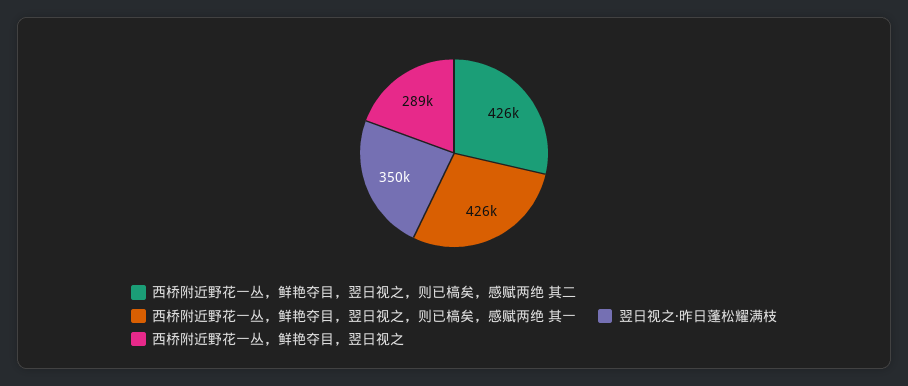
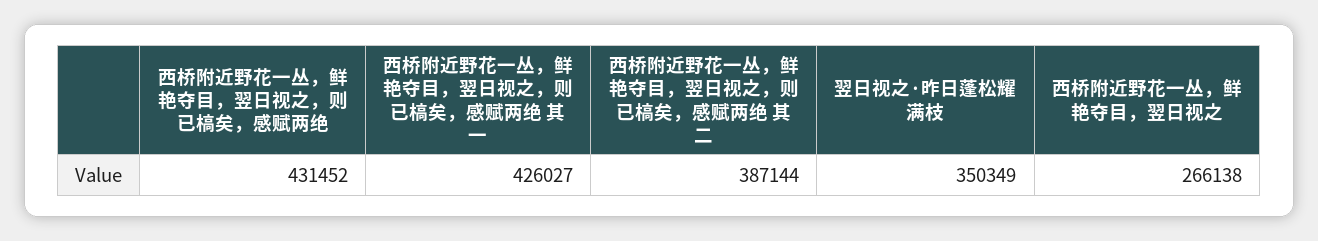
  {
-   "西桥附近野花一丛，鲜艳夺目，翌日视之，则已槁矣，感赋两绝 其二": 426000,
+   "西桥附近野花一丛，鲜艳夺目，翌日视之，则已槁矣，感赋两绝 其二": 387144,
    "西桥附近野花一丛，鲜艳夺目，翌日视之，则已槁矣，感赋两绝 其一": 426027,
    "翌日视之·昨日蓬松耀满枝": 350349,
-   "西桥附近野花一丛，鲜艳夺目，翌日视之": 289000
+   "西桥附近野花一丛，鲜艳夺目，翌日视之": 266138,
+   "西桥附近野花一丛，鲜艳夺目，翌日视之，则已槁矣，感赋两绝": 431452
  }

